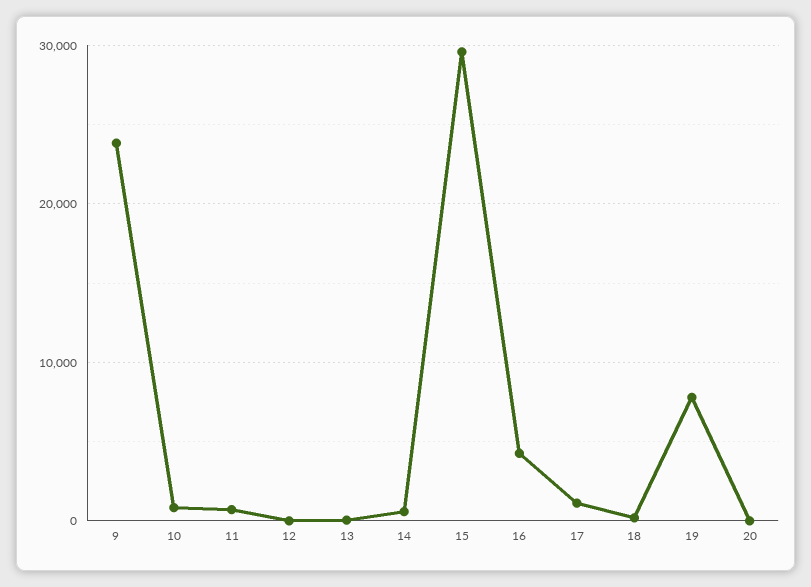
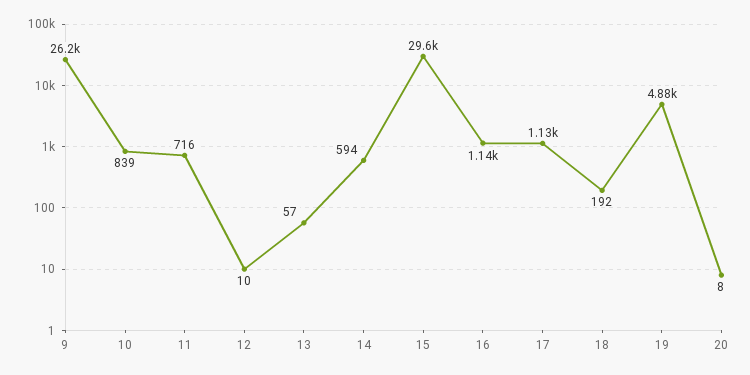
  {
-   "9": 24000,
+   "9": 26200,
    "10": 839,
    "11": 716,
    "12": 10,
    "13": 57,
    "14": 594,
    "15": 29600,
-   "16": 4000,
+   "16": 1140,
    "17": 1130,
    "18": 192,
-   "19": 8000,
+   "19": 4880,
    "20": 8
  }

